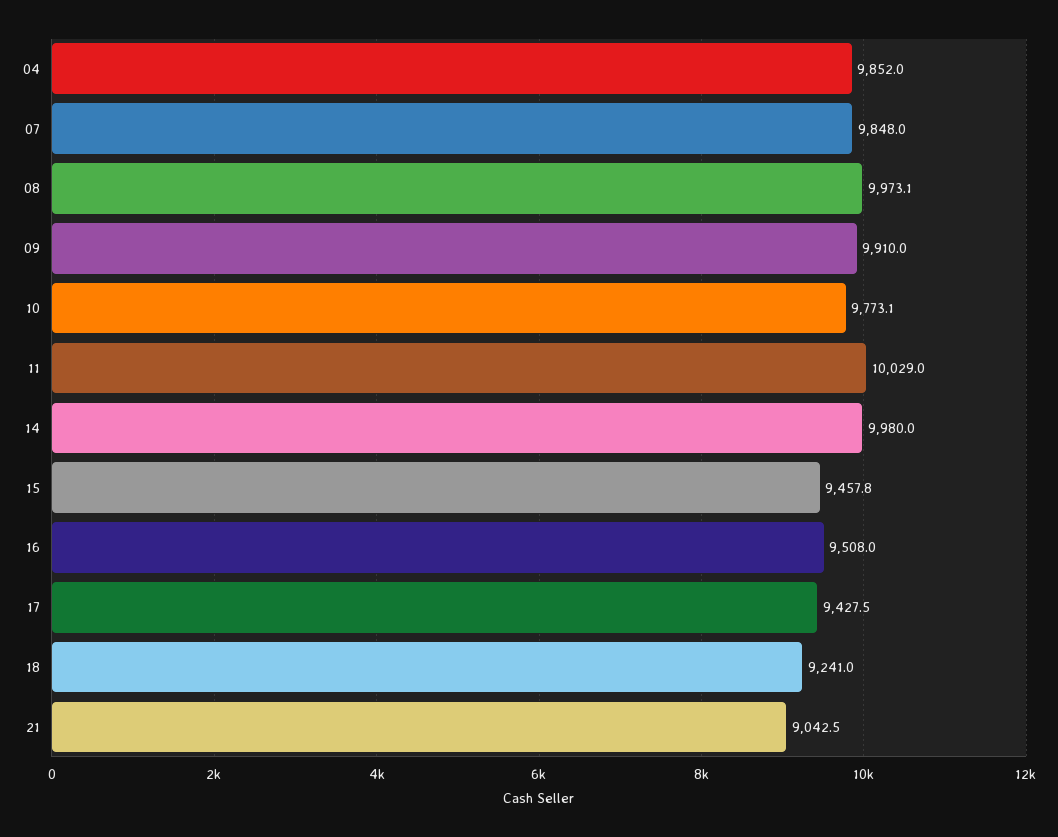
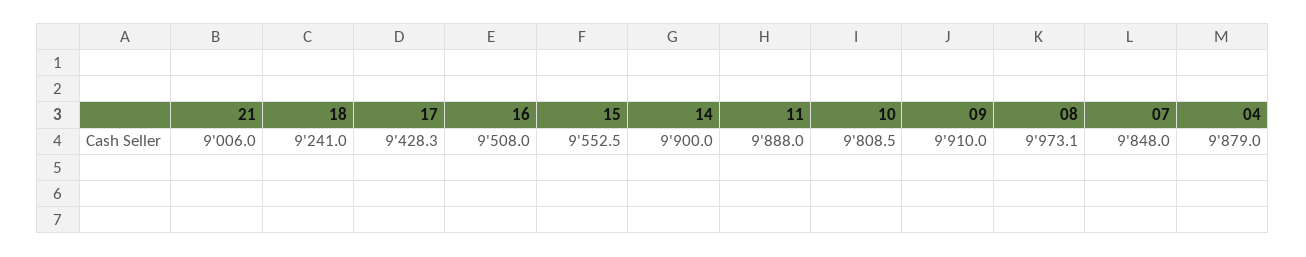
  {
-   "04": 9852,
+   "04": 9879,
    "07": 9848,
    "08": 9973.1,
    "09": 9910,
-   "10": 9773.1,
+   "10": 9808.5,
-   "11": 10029,
+   "11": 9888,
-   "14": 9980,
+   "14": 9900,
-   "15": 9457.8,
+   "15": 9552.5,
    "16": 9508,
-   "17": 9427.5,
+   "17": 9428.3,
    "18": 9241,
-   "21": 9042.5
+   "21": 9006
  }

